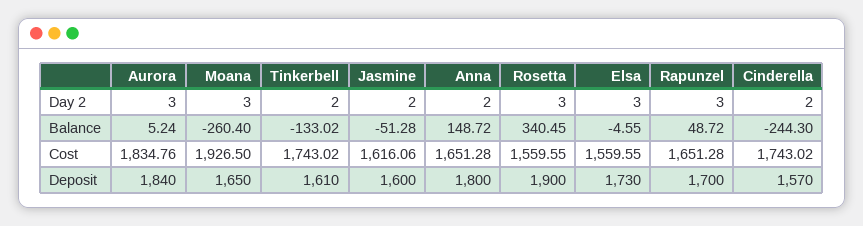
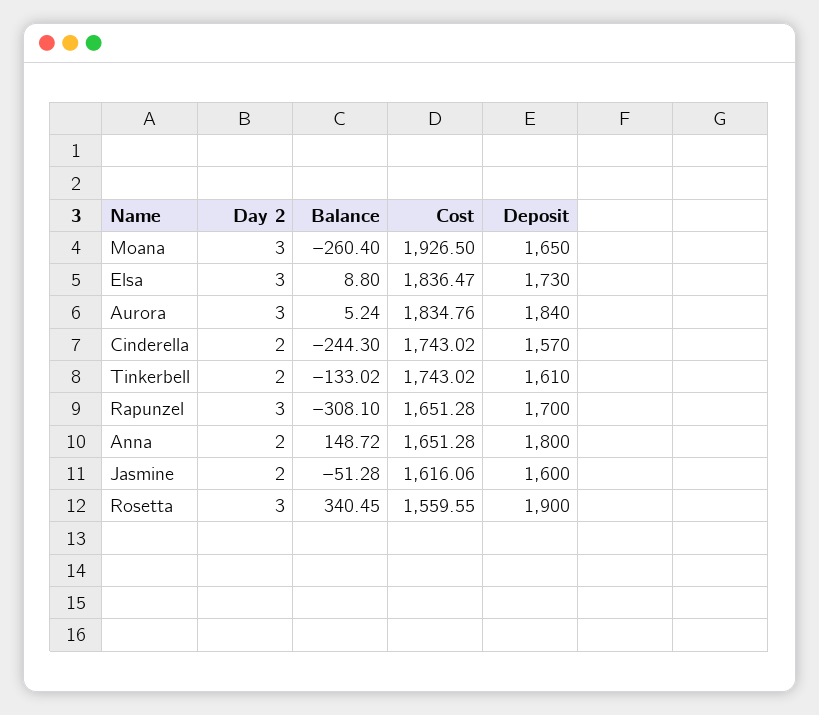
  {
    "Aurora": {
      "Day 2": 3,
      "Balance": 5.24,
      "Cost": 1834.76,
      "Deposit": 1840
    },
    "Moana": {
      "Day 2": 3,
      "Balance": -260.4,
      "Cost": 1926.5,
      "Deposit": 1650
    },
    "Tinkerbell": {
      "Day 2": 2,
      "Balance": -133.02,
      "Cost": 1743.02,
      "Deposit": 1610
    },
    "Jasmine": {
      "Day 2": 2,
      "Balance": -51.28,
      "Cost": 1616.06,
      "Deposit": 1600
    },
    "Anna": {
      "Day 2": 2,
      "Balance": 148.72,
      "Cost": 1651.28,
      "Deposit": 1800
    },
    "Rosetta": {
      "Day 2": 3,
      "Balance": 340.45,
      "Cost": 1559.55,
      "Deposit": 1900
    },
    "Elsa": {
      "Day 2": 3,
-     "Balance": -4.55,
+     "Balance": 8.8,
-     "Cost": 1559.55,
+     "Cost": 1836.47,
      "Deposit": 1730
    },
    "Rapunzel": {
      "Day 2": 3,
-     "Balance": 48.72,
+     "Balance": -308.1,
      "Cost": 1651.28,
      "Deposit": 1700
    },
    "Cinderella": {
      "Day 2": 2,
      "Balance": -244.3,
      "Cost": 1743.02,
      "Deposit": 1570
    }
  }

